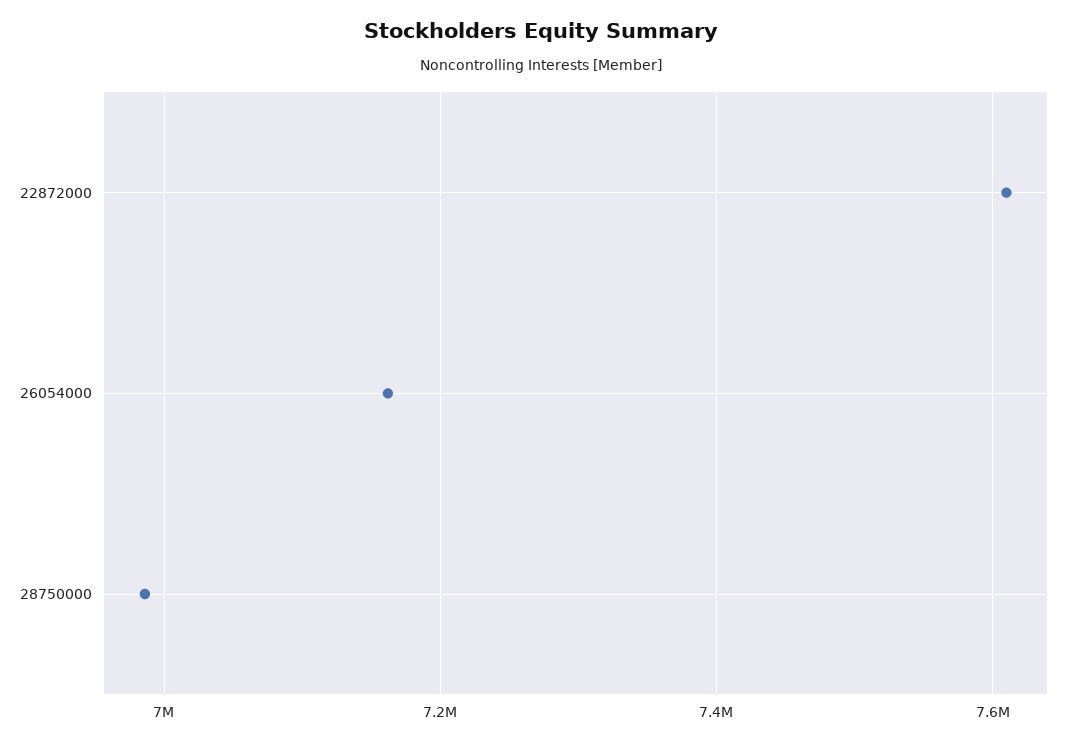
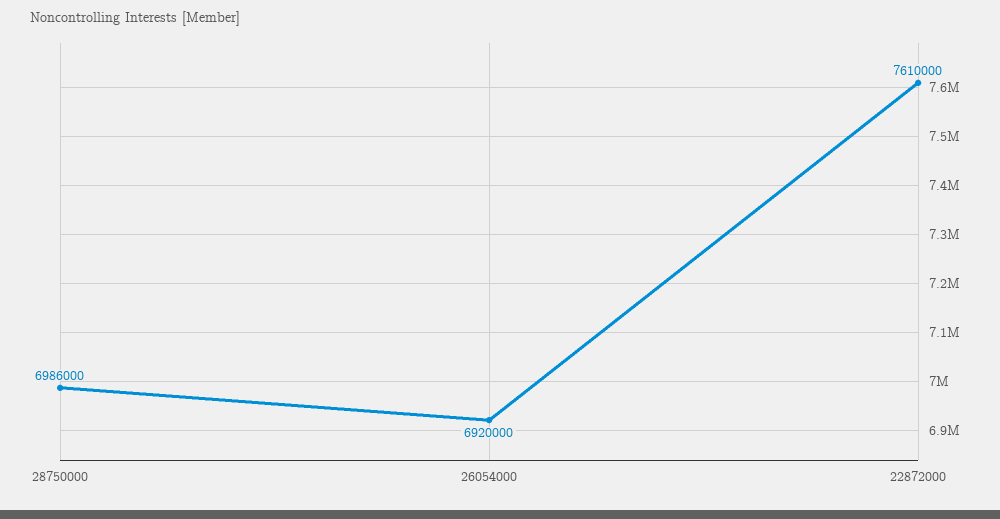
  {
    "22872000": 7610000,
-   "26054000": 7160000,
+   "26054000": 6920000,
    "28750000": 6986000
  }

